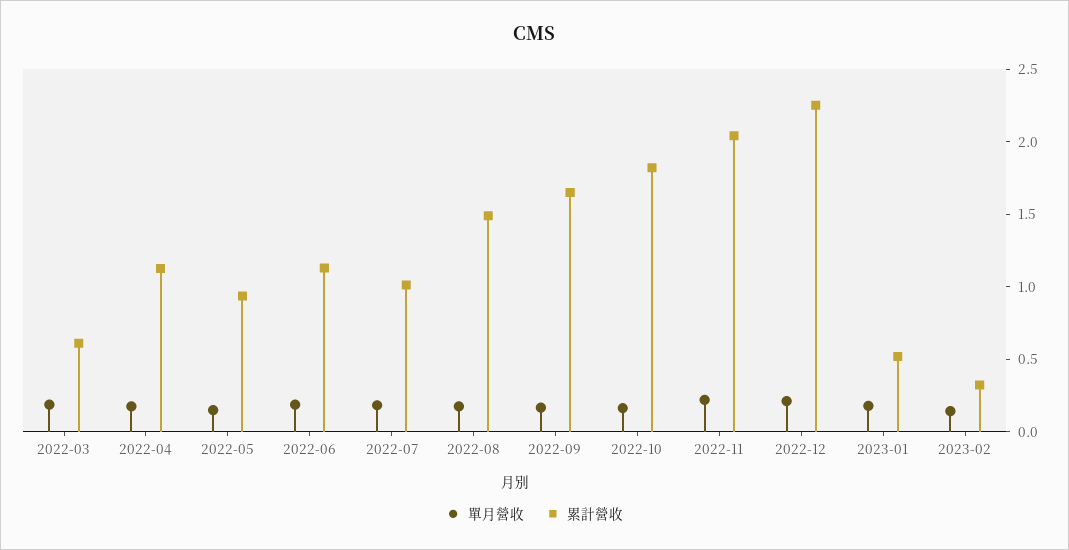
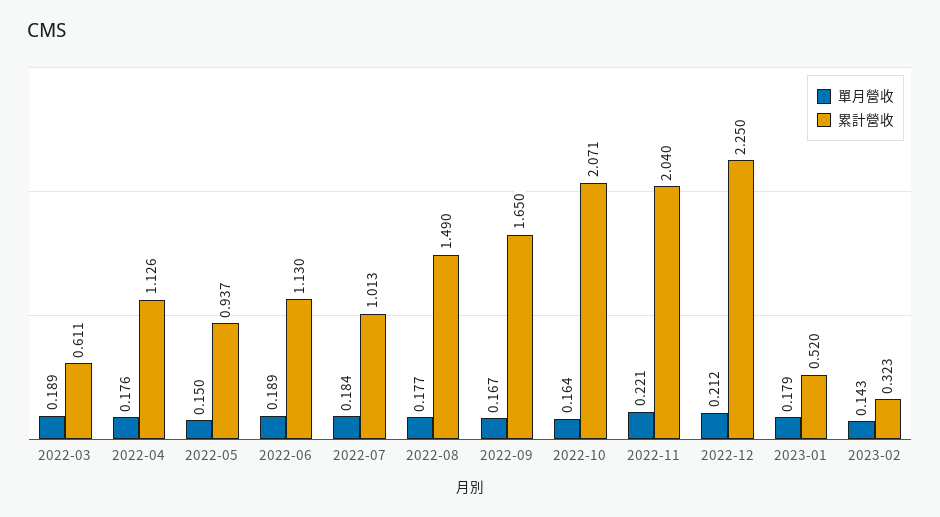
  {
    "單月營收": {
      "2022-03": 0.189,
      "2022-04": 0.176,
      "2022-05": 0.15,
      "2022-06": 0.189,
      "2022-07": 0.184,
      "2022-08": 0.177,
      "2022-09": 0.167,
      "2022-10": 0.164,
      "2022-11": 0.221,
      "2022-12": 0.212,
      "2023-01": 0.179,
      "2023-02": 0.143
    },
    "累計營收": {
      "2022-03": 0.611,
      "2022-04": 1.126,
      "2022-05": 0.937,
      "2022-06": 1.13,
      "2022-07": 1.013,
      "2022-08": 1.49,
      "2022-09": 1.65,
-     "2022-10": 1.8,
+     "2022-10": 2.071,
      "2022-11": 2.04,
      "2022-12": 2.25,
      "2023-01": 0.52,
      "2023-02": 0.323
    }
  }

